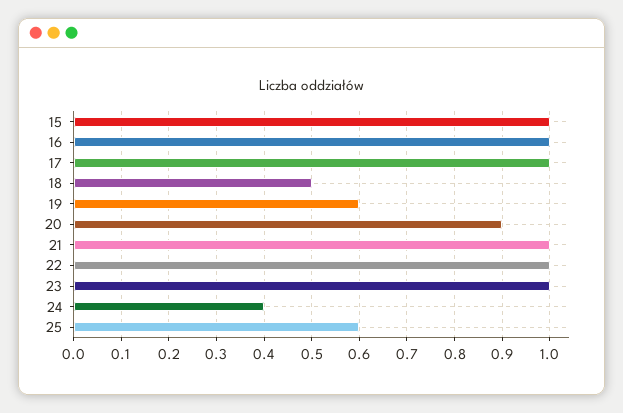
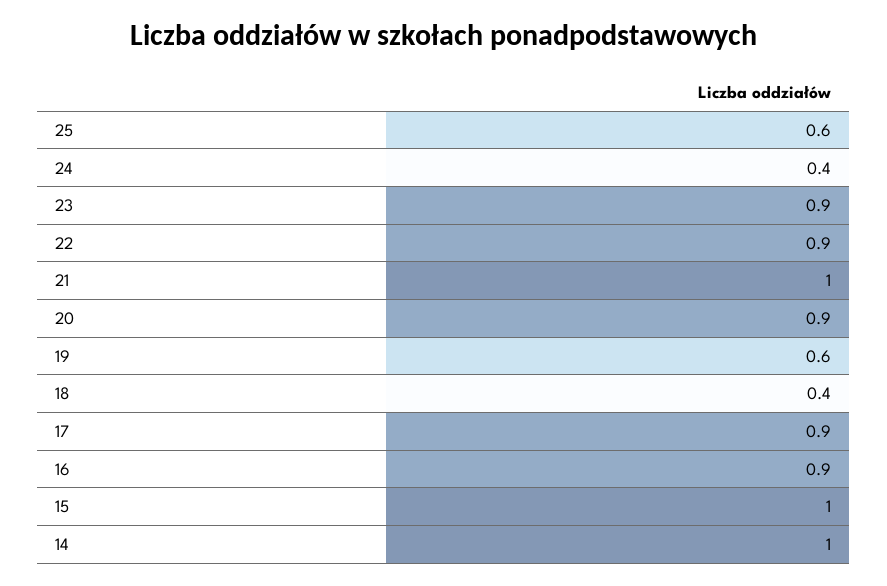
  {
    "15": 1,
-   "16": 1,
+   "16": 0.9,
-   "17": 1,
+   "17": 0.9,
-   "18": 0.5,
+   "18": 0.4,
    "19": 0.6,
    "20": 0.9,
    "21": 1,
-   "22": 1,
+   "22": 0.9,
-   "23": 1,
+   "23": 0.9,
    "24": 0.4,
-   "25": 0.6
+   "25": 0.6,
+   "14": 1
  }

